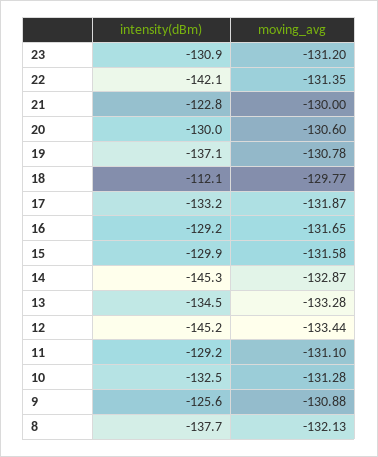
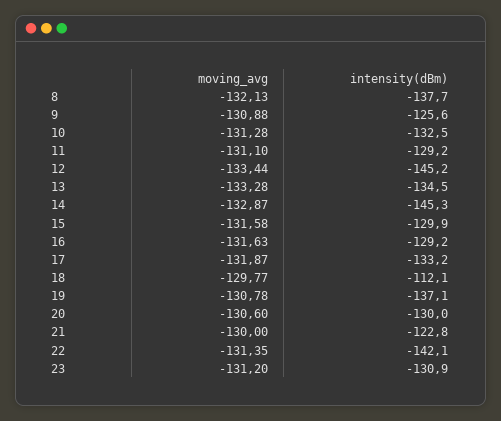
  {
    "intensity(dBm)": {
      "23": -130.9,
      "22": -142.1,
      "21": -122.8,
      "20": -130,
      "19": -137.1,
      "18": -112.1,
      "17": -133.2,
      "16": -129.2,
      "15": -129.9,
      "14": -145.3,
      "13": -134.5,
      "12": -145.2,
      "11": -129.2,
      "10": -132.5,
      "9": -125.6,
      "8": -137.7
    },
    "moving_avg": {
      "23": -131.2,
      "22": -131.35,
      "21": -130,
      "20": -130.6,
      "19": -130.78,
      "18": -129.77,
      "17": -131.87,
-     "16": -131.65,
+     "16": -131.63,
      "15": -131.58,
      "14": -132.87,
      "13": -133.28,
      "12": -133.44,
      "11": -131.1,
      "10": -131.28,
      "9": -130.88,
      "8": -132.13
    }
  }

